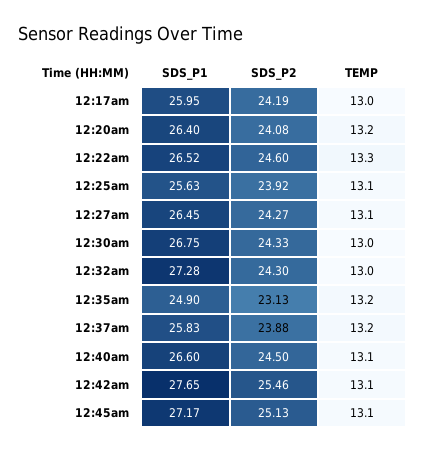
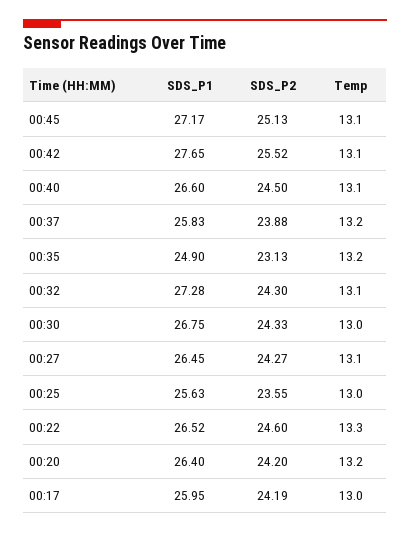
  {
    "SDS_P1": {
      "12:17am": 25.95,
      "12:20am": 26.4,
      "12:22am": 26.52,
      "12:25am": 25.63,
      "12:27am": 26.45,
      "12:30am": 26.75,
      "12:32am": 27.28,
      "12:35am": 24.9,
      "12:37am": 25.83,
      "12:40am": 26.6,
      "12:42am": 27.65,
      "12:45am": 27.17
    },
    "SDS_P2": {
      "12:17am": 24.19,
-     "12:20am": 24.08,
+     "12:20am": 24.2,
      "12:22am": 24.6,
-     "12:25am": 23.92,
+     "12:25am": 23.55,
      "12:27am": 24.27,
      "12:30am": 24.33,
      "12:32am": 24.3,
      "12:35am": 23.13,
      "12:37am": 23.88,
      "12:40am": 24.5,
-     "12:42am": 25.46,
+     "12:42am": 25.52,
      "12:45am": 25.13
    },
    "TEMP": {
      "12:17am": 13,
      "12:20am": 13.2,
      "12:22am": 13.3,
-     "12:25am": 13.1,
+     "12:25am": 13,
      "12:27am": 13.1,
      "12:30am": 13,
-     "12:32am": 13,
+     "12:32am": 13.1,
      "12:35am": 13.2,
      "12:37am": 13.2,
      "12:40am": 13.1,
      "12:42am": 13.1,
      "12:45am": 13.1
    }
  }

